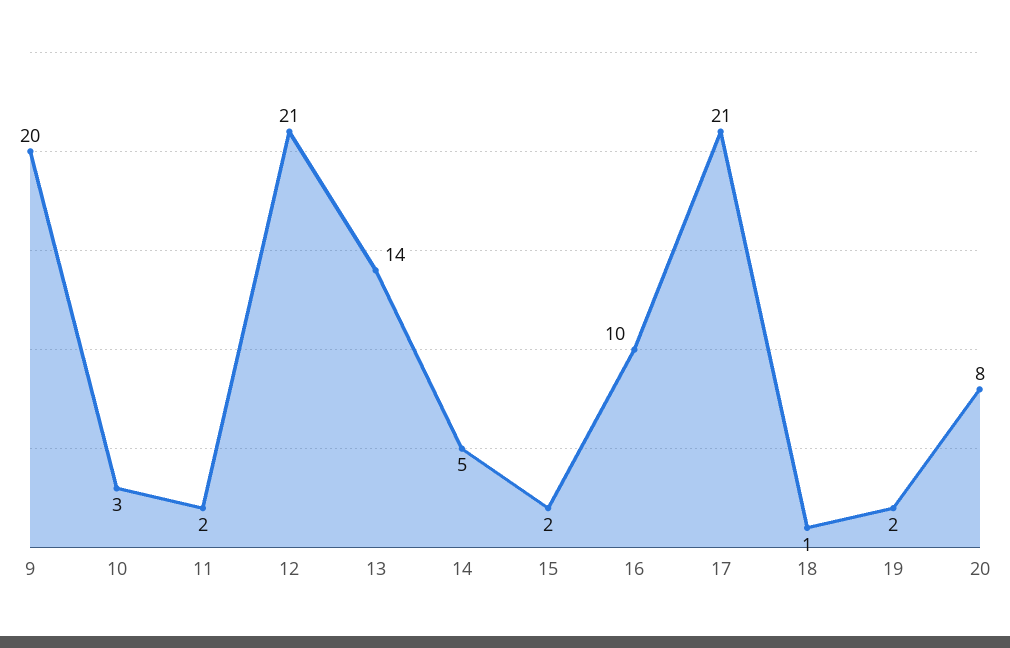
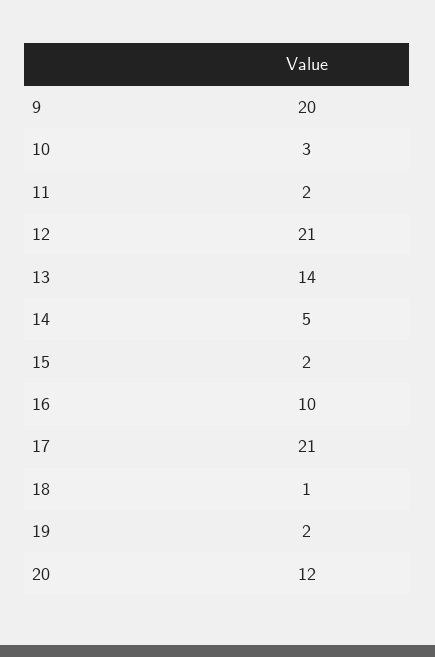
  {
    "9": 20,
    "10": 3,
    "11": 2,
    "12": 21,
    "13": 14,
    "14": 5,
    "15": 2,
    "16": 10,
    "17": 21,
    "18": 1,
    "19": 2,
-   "20": 8
+   "20": 12
  }

